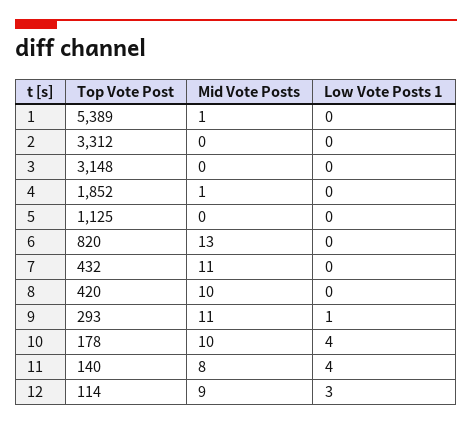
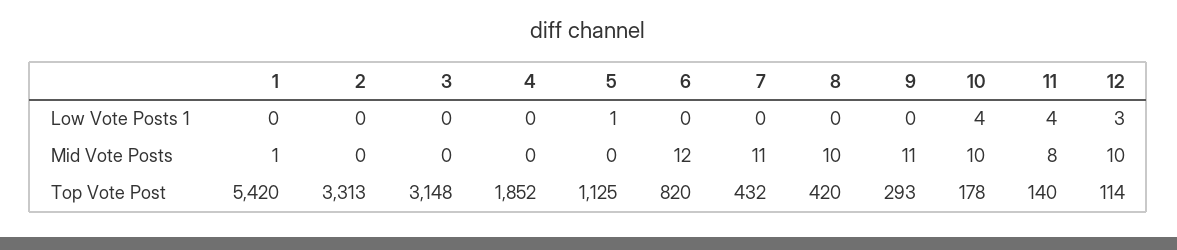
  {
    "Top Vote Post": {
-     "1": 5389,
+     "1": 5420,
-     "2": 3312,
+     "2": 3313,
      "3": 3148,
      "4": 1852,
      "5": 1125,
      "6": 820,
      "7": 432,
      "8": 420,
      "9": 293,
      "10": 178,
      "11": 140,
      "12": 114
    },
    "Mid Vote Posts": {
      "1": 1,
      "2": 0,
      "3": 0,
-     "4": 1,
+     "4": 0,
      "5": 0,
-     "6": 13,
+     "6": 12,
      "7": 11,
      "8": 10,
      "9": 11,
      "10": 10,
      "11": 8,
-     "12": 9
+     "12": 10
    },
    "Low Vote Posts 1": {
      "1": 0,
      "2": 0,
      "3": 0,
      "4": 0,
-     "5": 0,
+     "5": 1,
      "6": 0,
      "7": 0,
      "8": 0,
-     "9": 1,
+     "9": 0,
      "10": 4,
      "11": 4,
      "12": 3
    }
  }

